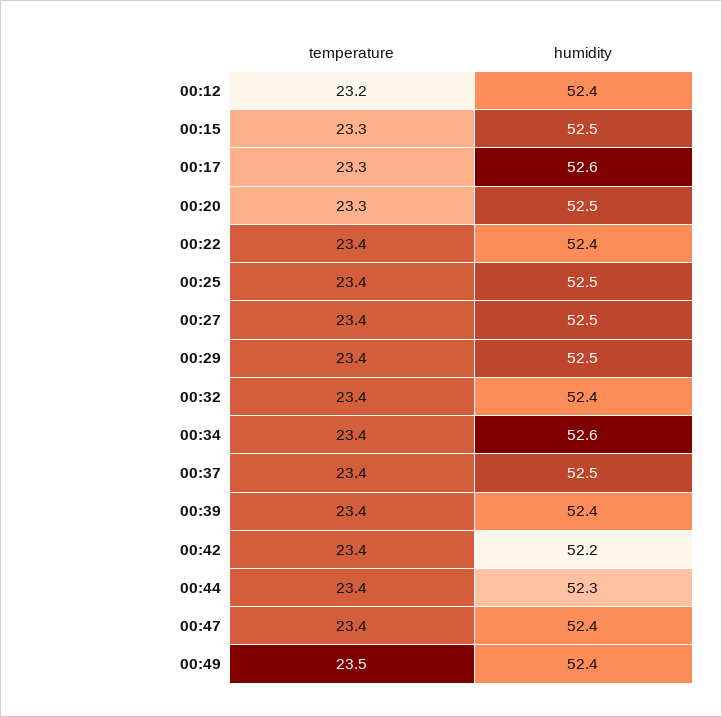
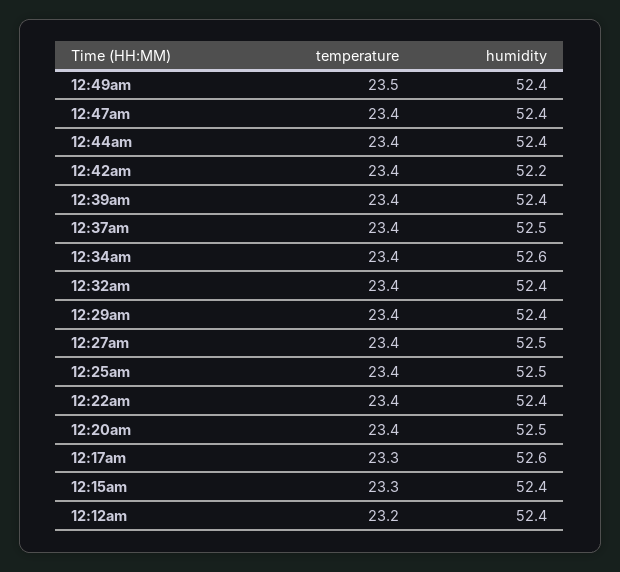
  {
    "temperature": {
      "00:12": 23.2,
      "00:15": 23.3,
      "00:17": 23.3,
-     "00:20": 23.3,
+     "00:20": 23.4,
      "00:22": 23.4,
      "00:25": 23.4,
      "00:27": 23.4,
      "00:29": 23.4,
      "00:32": 23.4,
      "00:34": 23.4,
      "00:37": 23.4,
      "00:39": 23.4,
      "00:42": 23.4,
      "00:44": 23.4,
      "00:47": 23.4,
      "00:49": 23.5
    },
    "humidity": {
      "00:12": 52.4,
-     "00:15": 52.5,
+     "00:15": 52.4,
      "00:17": 52.6,
      "00:20": 52.5,
      "00:22": 52.4,
      "00:25": 52.5,
      "00:27": 52.5,
-     "00:29": 52.5,
+     "00:29": 52.4,
      "00:32": 52.4,
      "00:34": 52.6,
      "00:37": 52.5,
      "00:39": 52.4,
      "00:42": 52.2,
-     "00:44": 52.3,
+     "00:44": 52.4,
      "00:47": 52.4,
      "00:49": 52.4
    }
  }

